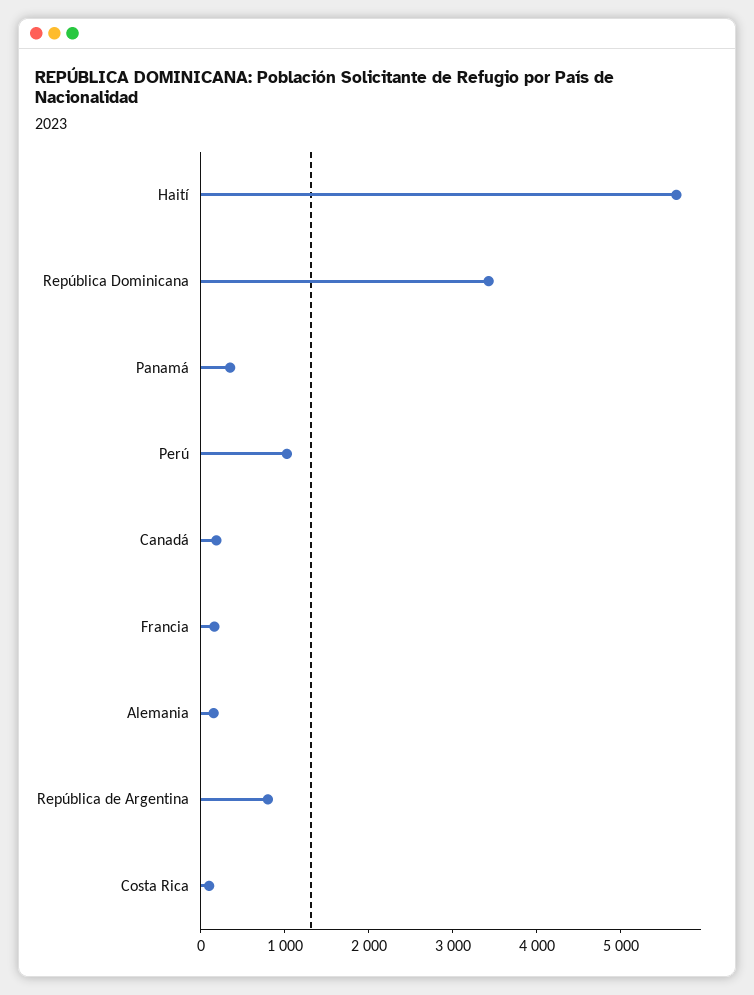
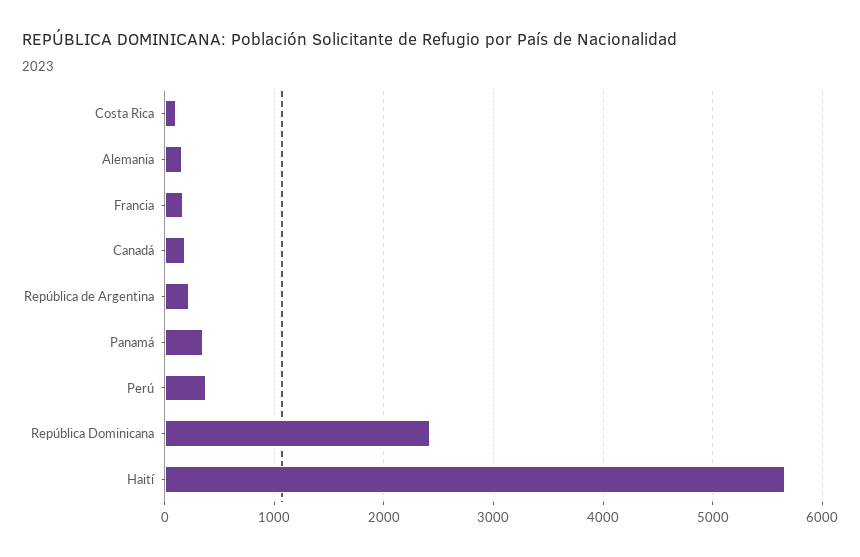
  {
    "Haití": 5700,
-   "República Dominicana": 3400,
+   "República Dominicana": 2400,
    "Panamá": 400,
-   "Perú": 1000,
+   "Perú": 400,
    "Canadá": 200,
    "Francia": 200,
    "Alemania": 200,
-   "República de Argentina": 800,
+   "República de Argentina": 200,
    "Costa Rica": 100
  }

